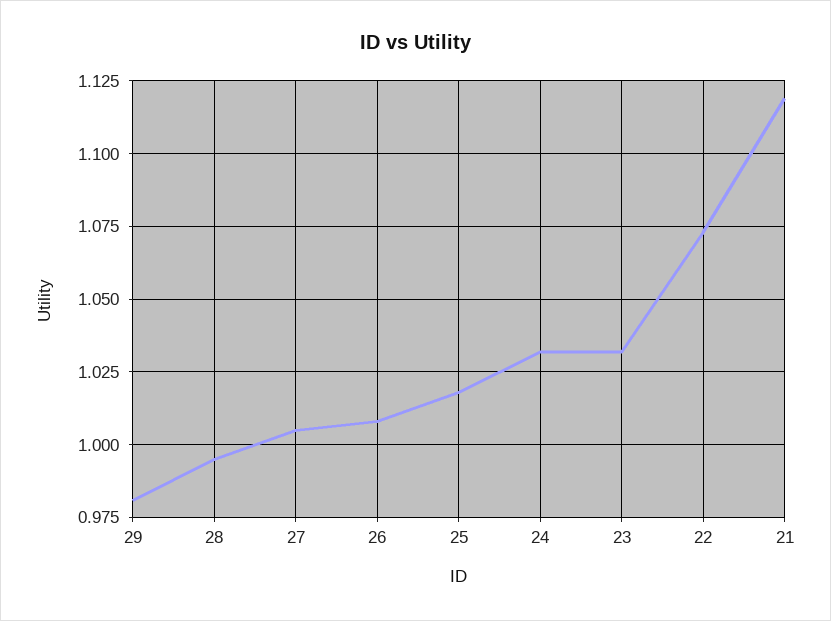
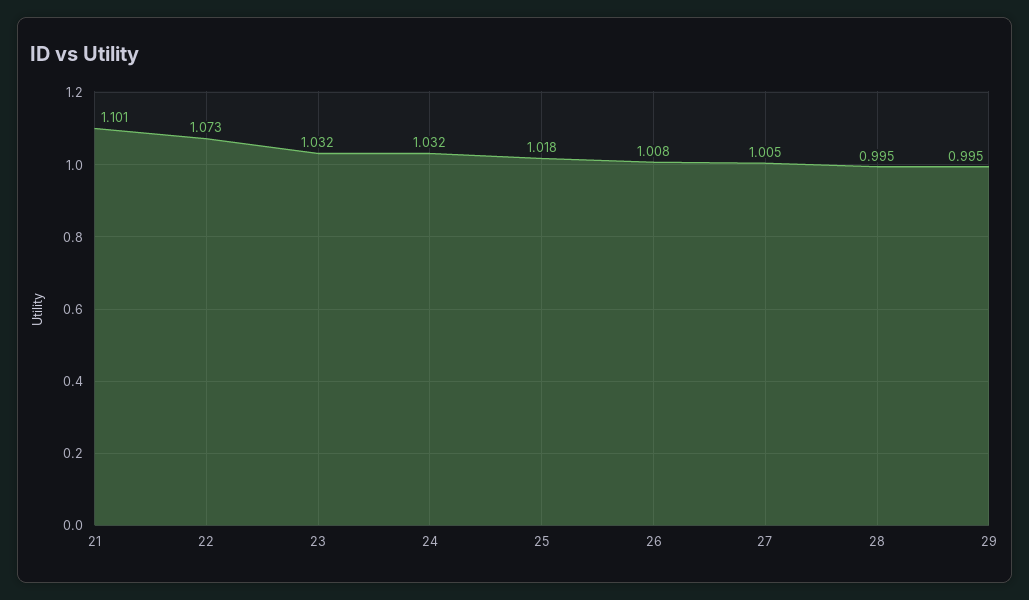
  {
-   "29": 0.98,
+   "29": 0.995,
    "28": 0.995,
    "27": 1.005,
    "26": 1.008,
    "25": 1.018,
    "24": 1.032,
    "23": 1.032,
    "22": 1.073,
-   "21": 1.12
+   "21": 1.101
  }

